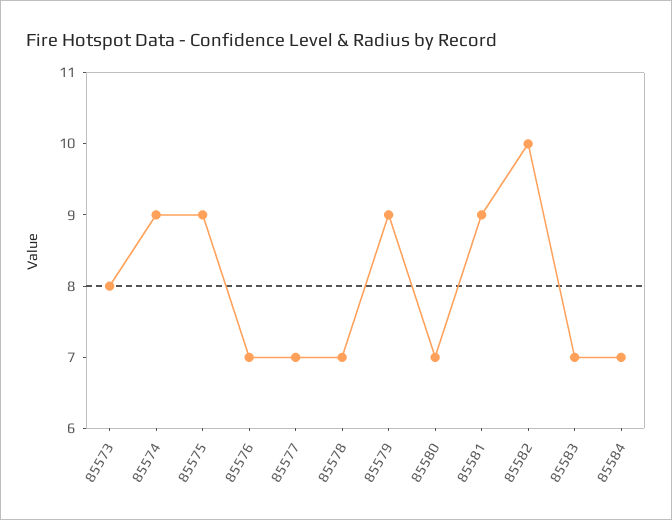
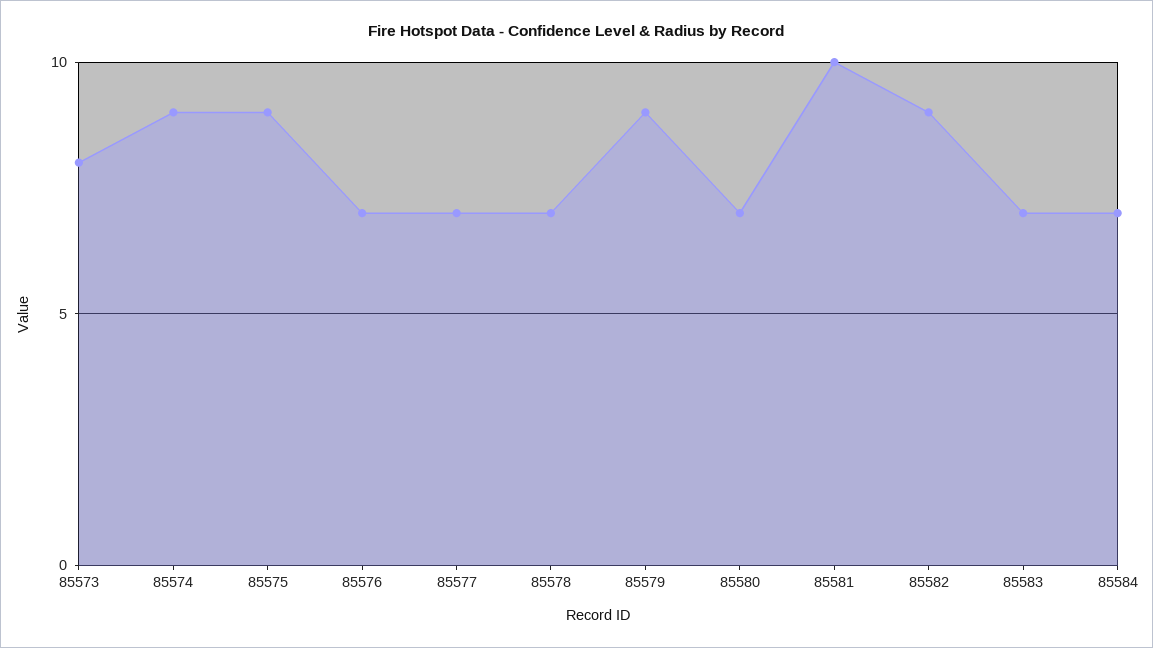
  {
    "85573": 8,
    "85574": 9,
    "85575": 9,
    "85576": 7,
    "85577": 7,
    "85578": 7,
    "85579": 9,
    "85580": 7,
-   "85581": 9,
+   "85581": 10,
-   "85582": 10,
+   "85582": 9,
    "85583": 7,
    "85584": 7
  }

